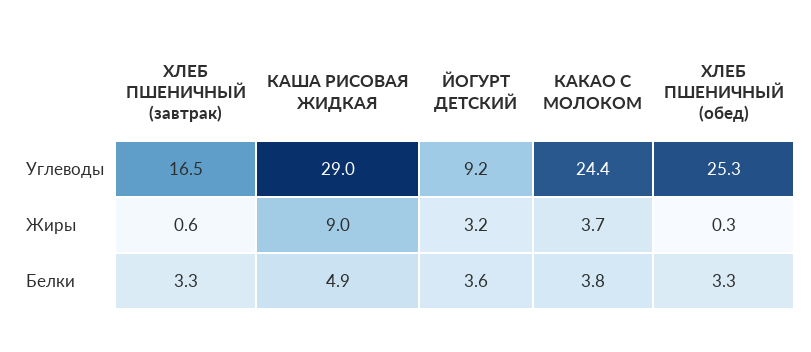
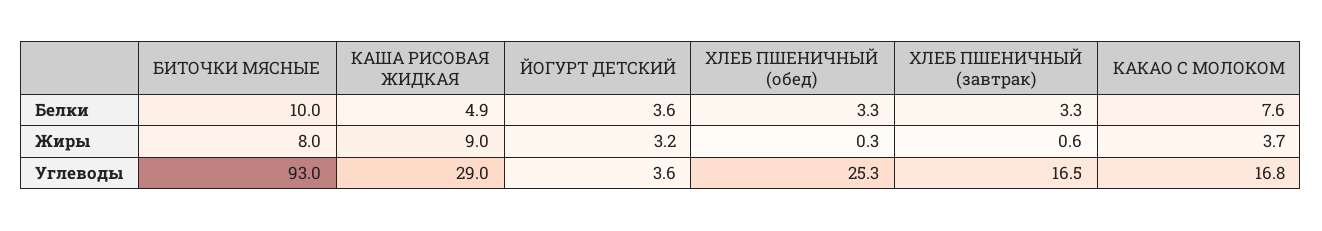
  {
    "ХЛЕБ ПШЕНИЧНЫЙ (завтрак)": {
      "Углеводы": 16.5,
      "Жиры": 0.6,
      "Белки": 3.3
    },
    "КАША РИСОВАЯ ЖИДКАЯ": {
      "Углеводы": 29,
      "Жиры": 9,
      "Белки": 4.9
    },
    "ЙОГУРТ ДЕТСКИЙ": {
-     "Углеводы": 9.2,
+     "Углеводы": 3.6,
      "Жиры": 3.2,
      "Белки": 3.6
    },
    "КАКАО С МОЛОКОМ": {
-     "Углеводы": 24.4,
+     "Углеводы": 16.8,
      "Жиры": 3.7,
-     "Белки": 3.8
+     "Белки": 7.6
    },
    "ХЛЕБ ПШЕНИЧНЫЙ (обед)": {
      "Углеводы": 25.3,
      "Жиры": 0.3,
      "Белки": 3.3
-   }
+   },
+   "БИТОЧКИ МЯСНЫЕ": {
+     "Белки": 10,
+     "Жиры": 8,
+     "Углеводы": 93
+   }
  }

